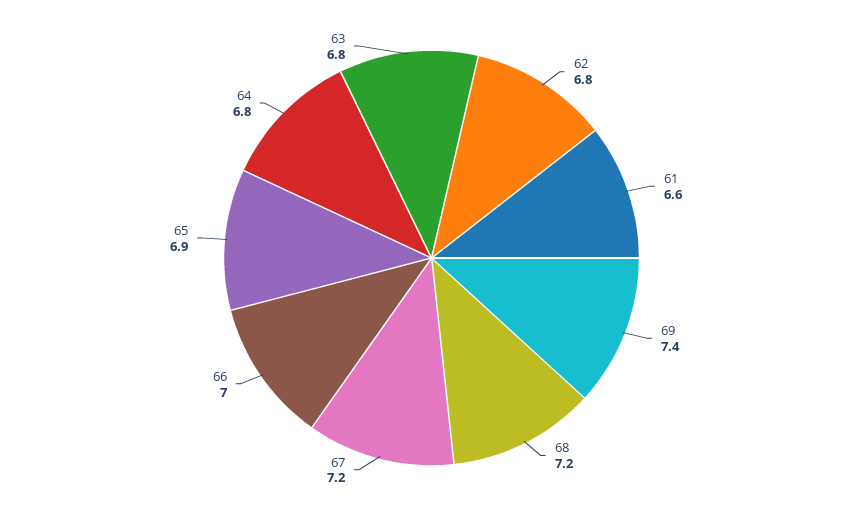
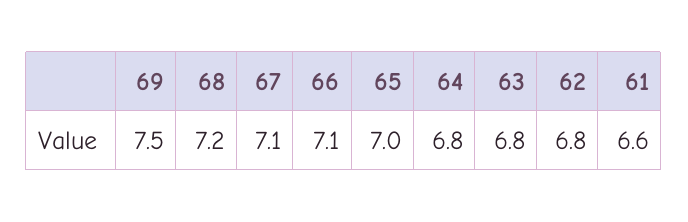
  {
    "62": 6.8,
    "61": 6.6,
-   "69": 7.4,
+   "69": 7.5,
    "68": 7.2,
-   "67": 7.2,
+   "67": 7.1,
-   "66": 7,
+   "66": 7.1,
-   "65": 6.9,
+   "65": 7,
    "64": 6.8,
    "63": 6.8
  }

